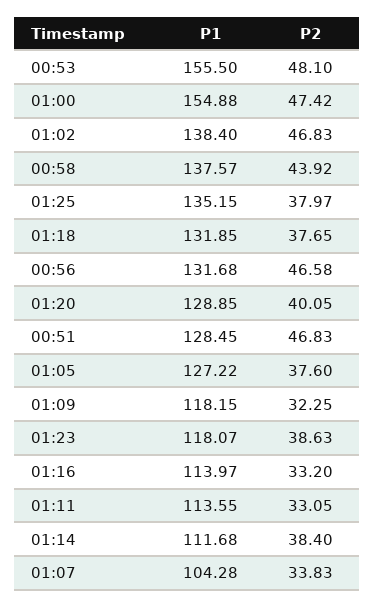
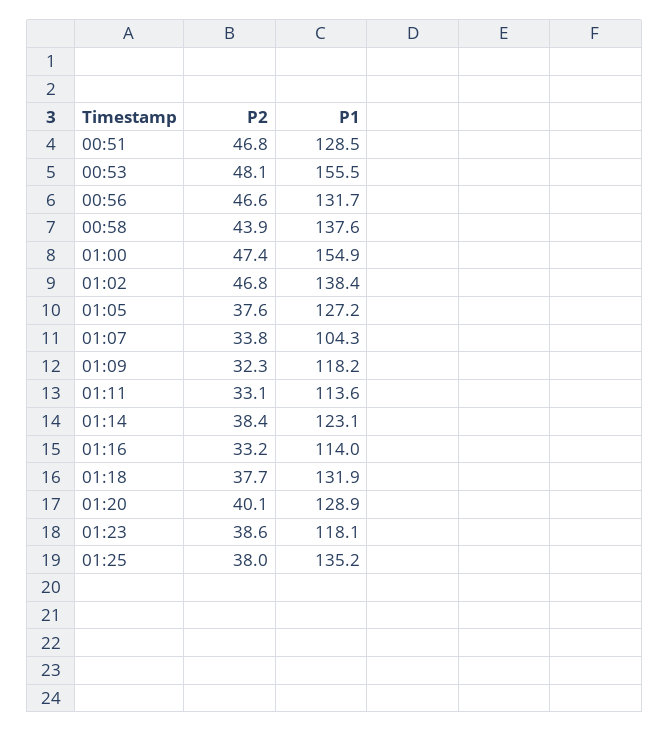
  {
    "P1": {
      "00:53": 155.5,
      "01:00": 154.88,
      "01:02": 138.4,
      "00:58": 137.57,
      "01:25": 135.15,
      "01:18": 131.85,
      "00:56": 131.68,
      "01:20": 128.85,
      "00:51": 128.45,
      "01:05": 127.22,
      "01:09": 118.15,
      "01:23": 118.07,
      "01:16": 113.97,
      "01:11": 113.55,
-     "01:14": 111.68,
+     "01:14": 123.1,
      "01:07": 104.28
    },
    "P2": {
      "00:53": 48.1,
      "01:00": 47.42,
      "01:02": 46.83,
      "00:58": 43.92,
      "01:25": 37.97,
      "01:18": 37.65,
      "00:56": 46.58,
      "01:20": 40.05,
      "00:51": 46.83,
      "01:05": 37.6,
      "01:09": 32.25,
      "01:23": 38.63,
      "01:16": 33.2,
      "01:11": 33.05,
      "01:14": 38.4,
      "01:07": 33.83
    }
  }

